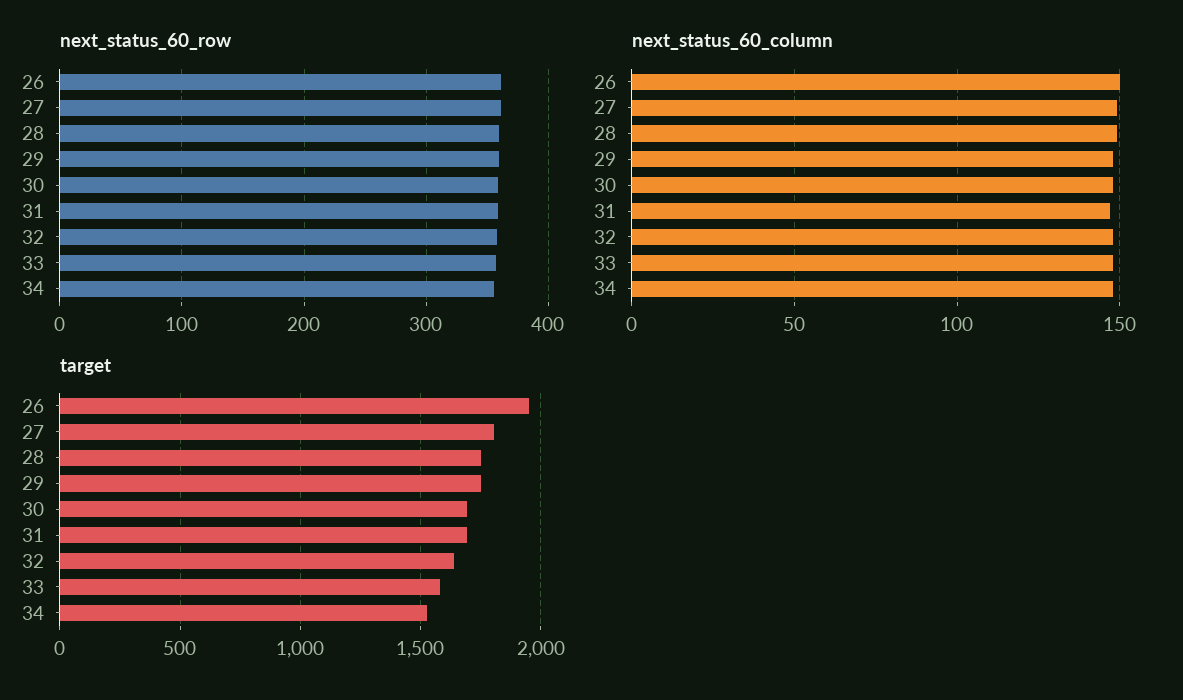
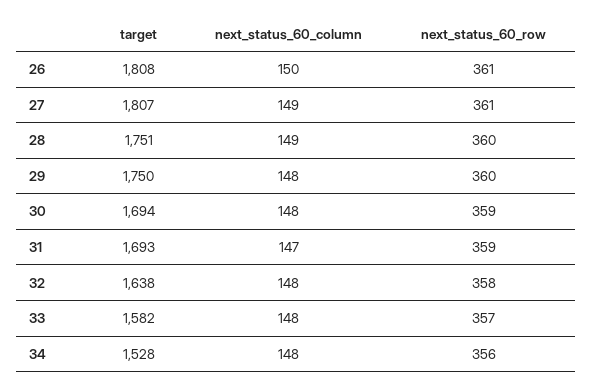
  {
    "next_status_60_row": {
      "26": 361,
      "27": 361,
      "28": 360,
      "29": 360,
      "30": 359,
      "31": 359,
      "32": 358,
      "33": 357,
      "34": 356
    },
    "next_status_60_column": {
      "26": 150,
      "27": 149,
      "28": 149,
      "29": 148,
      "30": 148,
      "31": 147,
      "32": 148,
      "33": 148,
      "34": 148
    },
    "target": {
-     "26": 1950,
+     "26": 1808,
      "27": 1807,
      "28": 1751,
      "29": 1750,
      "30": 1694,
      "31": 1693,
      "32": 1638,
      "33": 1582,
      "34": 1528
    }
  }

